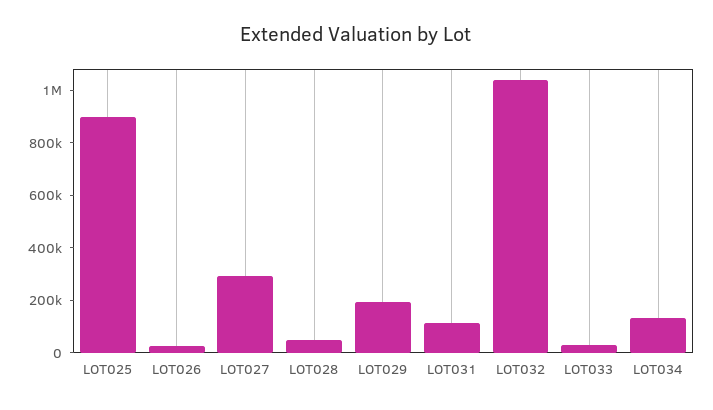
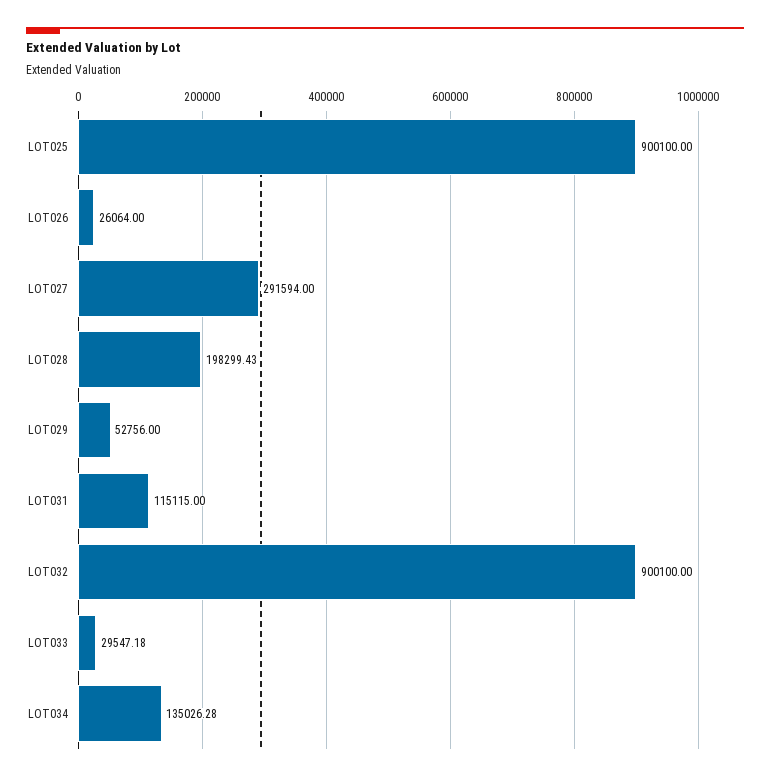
  {
    "LOT025": 900100,
    "LOT026": 26064,
    "LOT027": 291594,
-   "LOT028": 50000,
+   "LOT028": 198299.43,
-   "LOT029": 200000,
+   "LOT029": 52756,
    "LOT031": 115115,
-   "LOT032": 1050000,
+   "LOT032": 900100,
    "LOT033": 29547.18,
    "LOT034": 135026.28
  }

